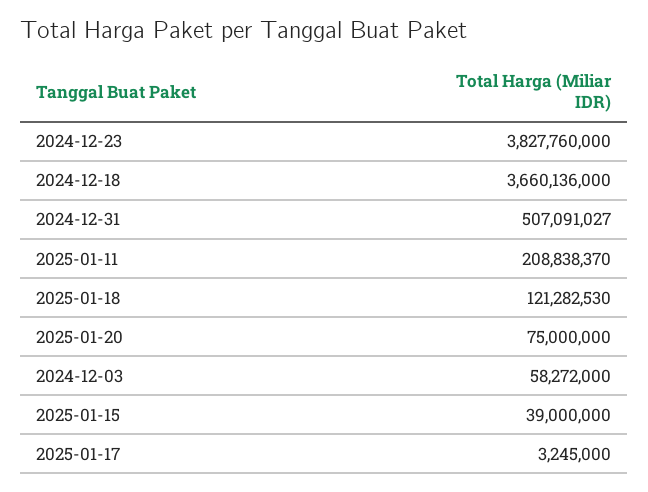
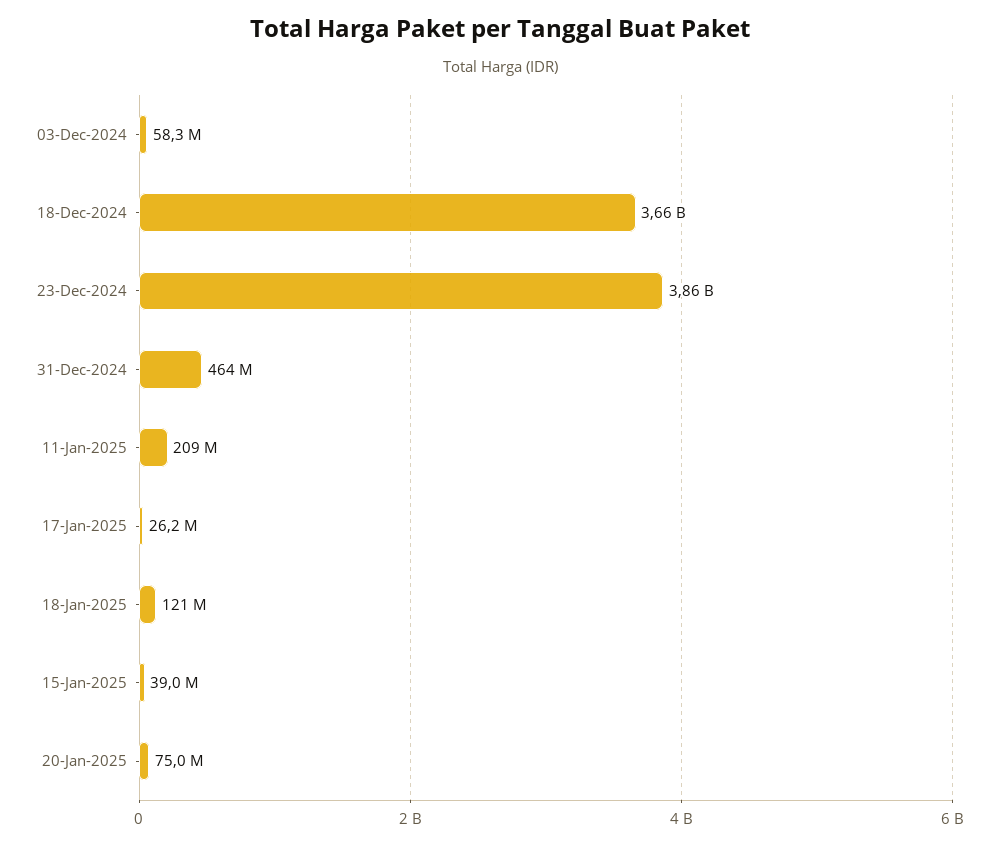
  {
-   "2024-12-23": 3827760000,
+   "2024-12-23": 3860000000,
    "2024-12-18": 3660136000,
-   "2024-12-31": 507091027,
+   "2024-12-31": 464000000,
    "2025-01-11": 208838370,
    "2025-01-18": 121282530,
    "2025-01-20": 75000000,
    "2024-12-03": 58272000,
    "2025-01-15": 39000000,
-   "2025-01-17": 3245000
+   "2025-01-17": 26200000
  }

